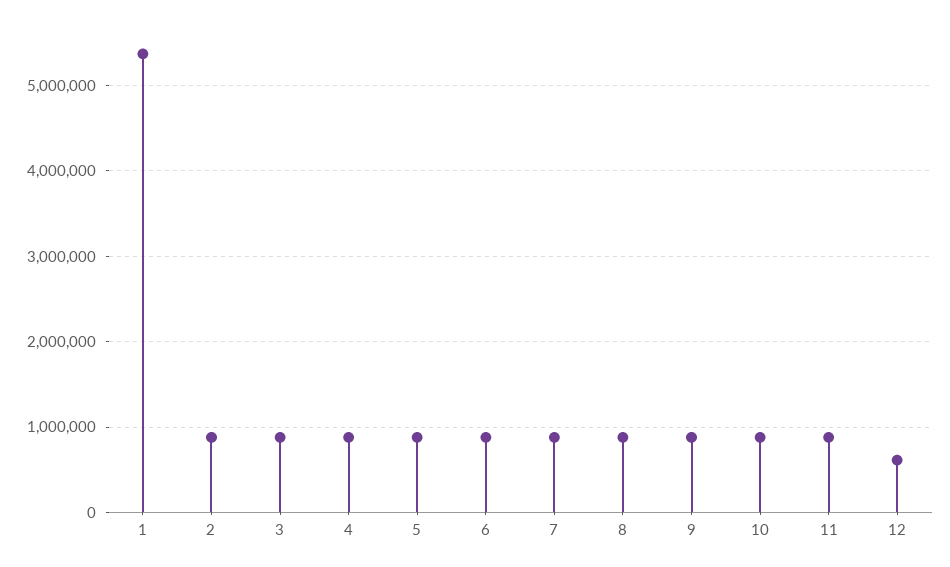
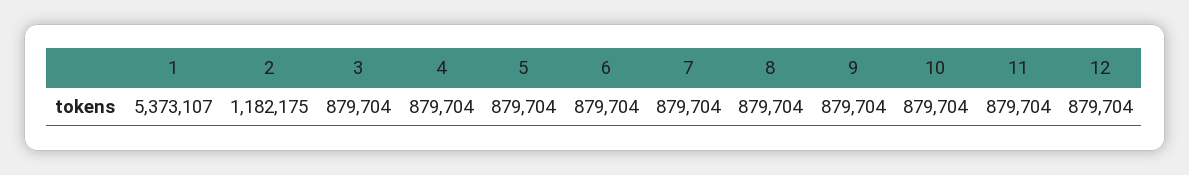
  {
    "1": 5373107,
-   "2": 900000,
+   "2": 1182175,
    "3": 879704,
    "4": 879704,
    "5": 879704,
    "6": 879704,
    "7": 879704,
    "8": 879704,
    "9": 879704,
    "10": 879704,
    "11": 879704,
-   "12": 600000
+   "12": 879704
  }

